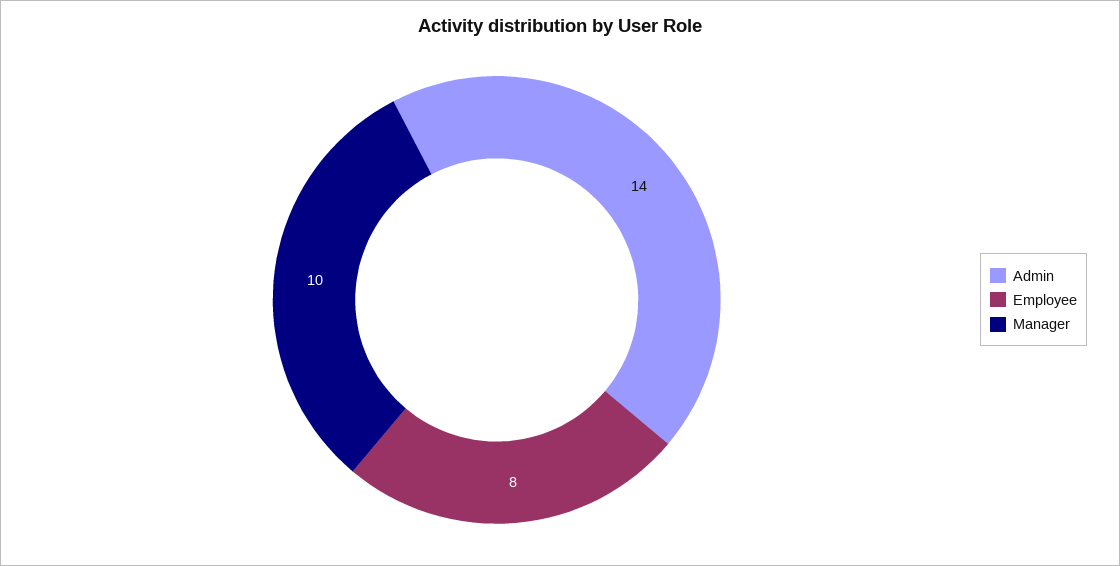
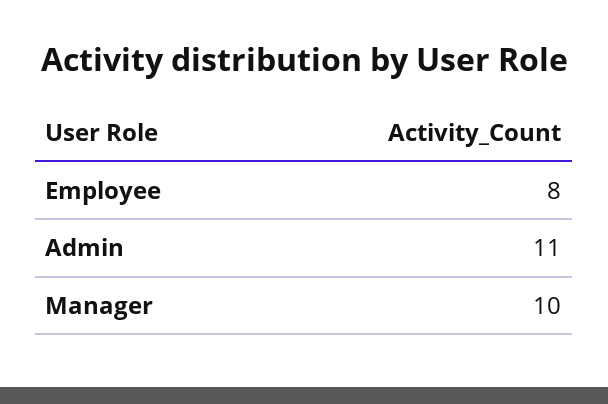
  {
-   "Admin": 14,
+   "Admin": 11,
    "Employee": 8,
    "Manager": 10
  }

